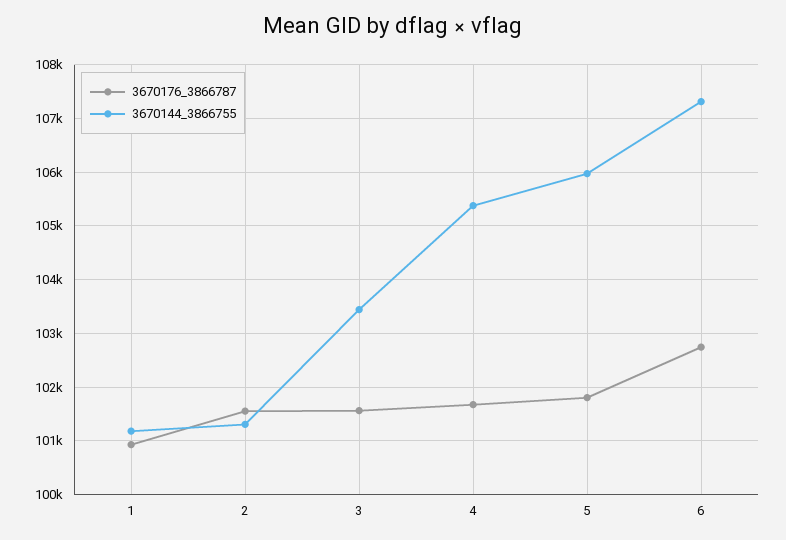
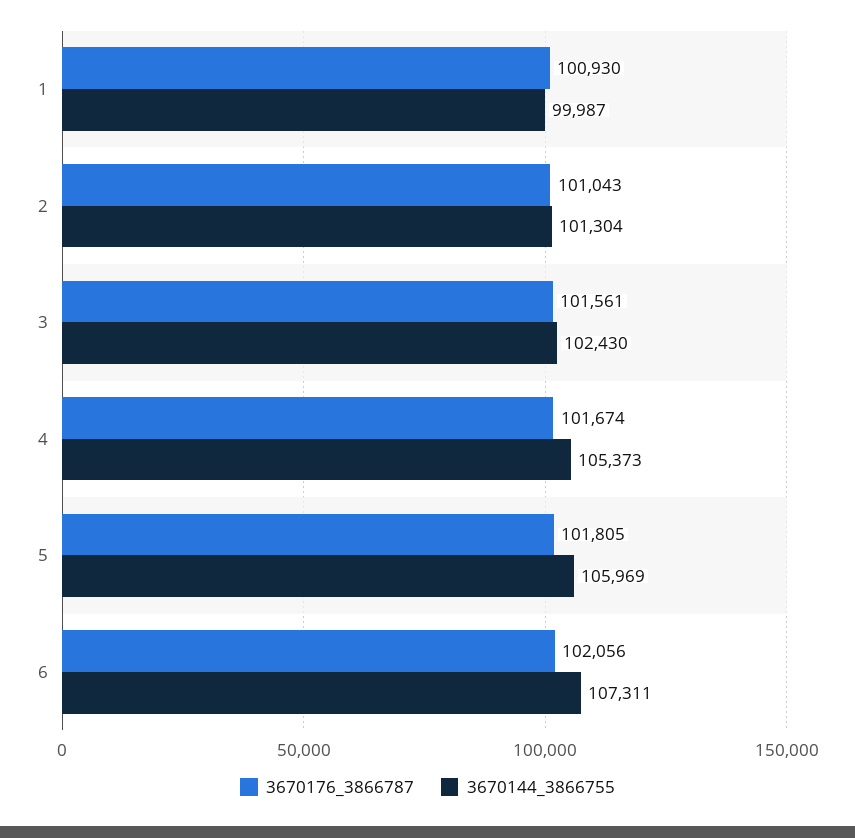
  {
    "3670176_3866787": {
      "1": 100930,
-     "2": 101600,
+     "2": 101043,
      "3": 101561,
      "4": 101674,
      "5": 101805,
-     "6": 102800
+     "6": 102056
    },
    "3670144_3866755": {
-     "1": 101200,
+     "1": 99987,
      "2": 101304,
-     "3": 103400,
+     "3": 102430,
      "4": 105373,
      "5": 105969,
      "6": 107311
    }
  }

